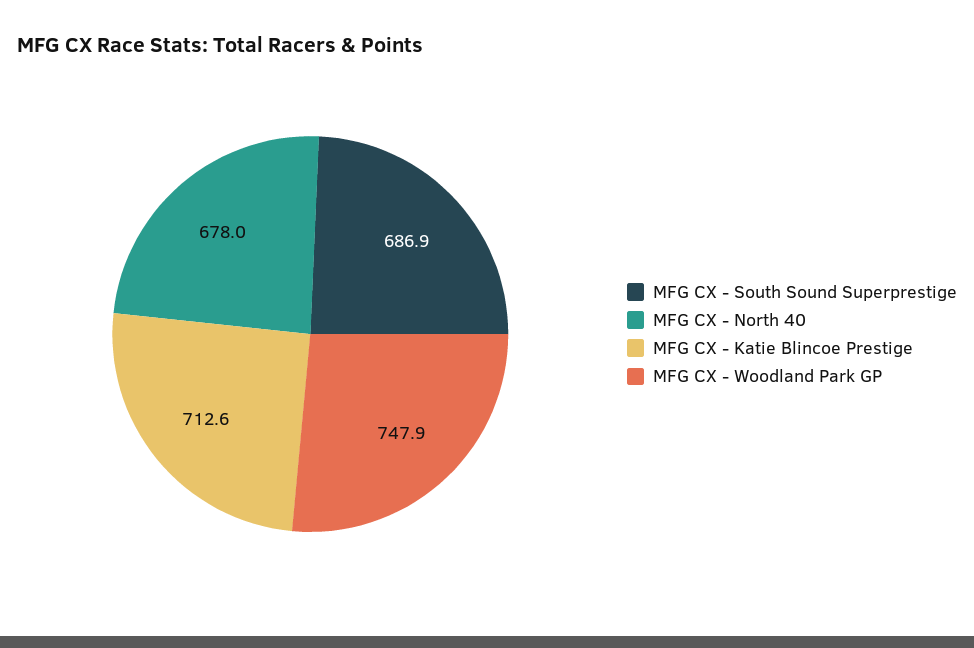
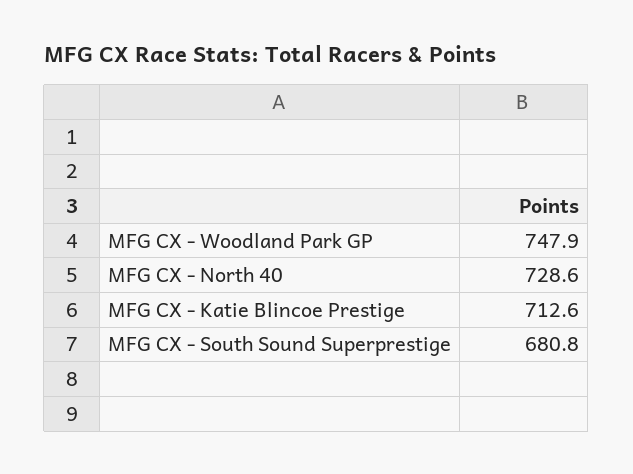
  {
-   "MFG CX - South Sound Superprestige": 686.9,
+   "MFG CX - South Sound Superprestige": 680.8,
-   "MFG CX - North 40": 678,
+   "MFG CX - North 40": 728.6,
    "MFG CX - Katie Blincoe Prestige": 712.6,
    "MFG CX - Woodland Park GP": 747.9
  }

